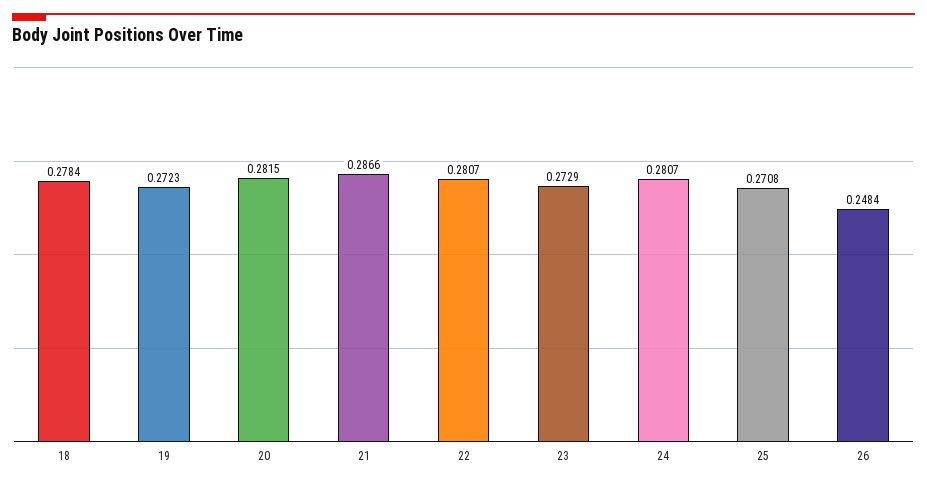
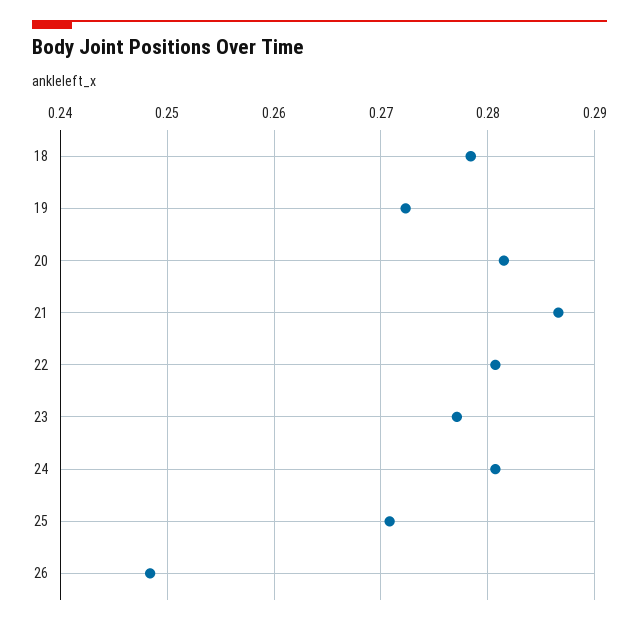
  {
    "18": 0.2784,
    "19": 0.2723,
    "20": 0.2815,
    "21": 0.2866,
    "22": 0.2807,
-   "23": 0.2729,
+   "23": 0.277,
    "24": 0.2807,
    "25": 0.2708,
    "26": 0.2484
  }

